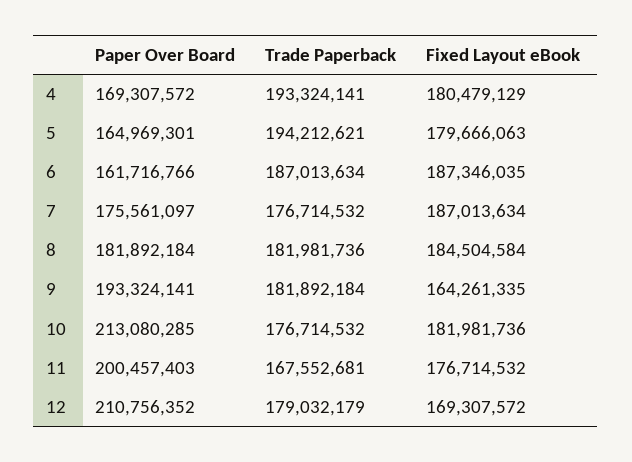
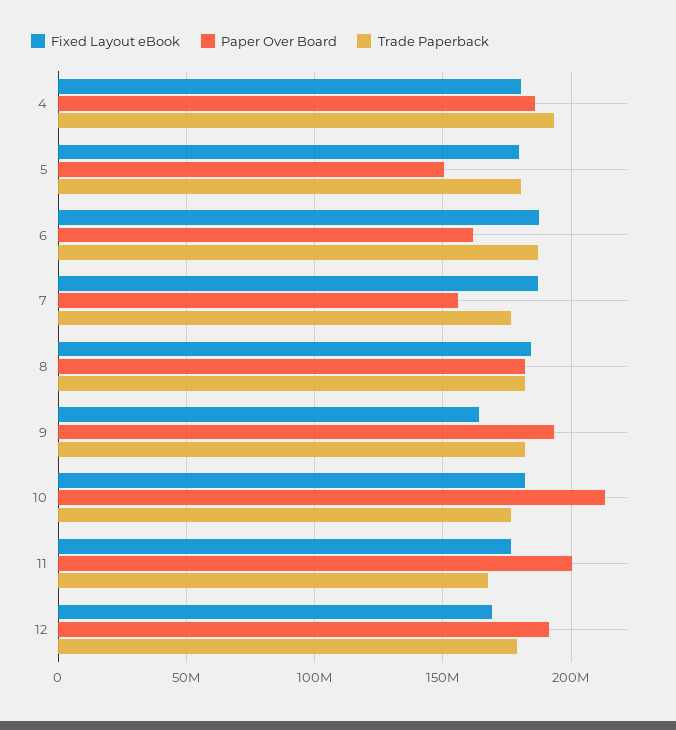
  {
    "Paper Over Board": {
-     "4": 169307572,
+     "4": 185000000,
-     "5": 164969301,
+     "5": 150000000,
      "6": 161716766,
-     "7": 175561097,
+     "7": 155000000,
      "8": 181892184,
      "9": 193324141,
      "10": 213080285,
      "11": 200457403,
-     "12": 210756352
+     "12": 190000000
    },
    "Trade Paperback": {
      "4": 193324141,
-     "5": 194212621,
+     "5": 180000000,
      "6": 187013634,
      "7": 176714532,
      "8": 181981736,
      "9": 181892184,
      "10": 176714532,
      "11": 167552681,
      "12": 179032179
    },
    "Fixed Layout eBook": {
      "4": 180479129,
      "5": 179666063,
      "6": 187346035,
      "7": 187013634,
      "8": 184504584,
      "9": 164261335,
      "10": 181981736,
      "11": 176714532,
      "12": 169307572
    }
  }

